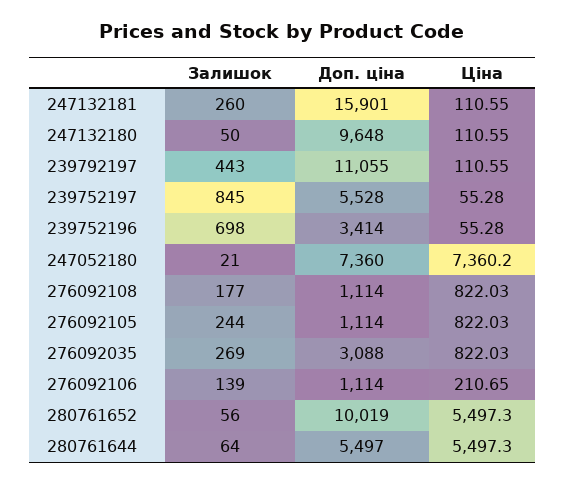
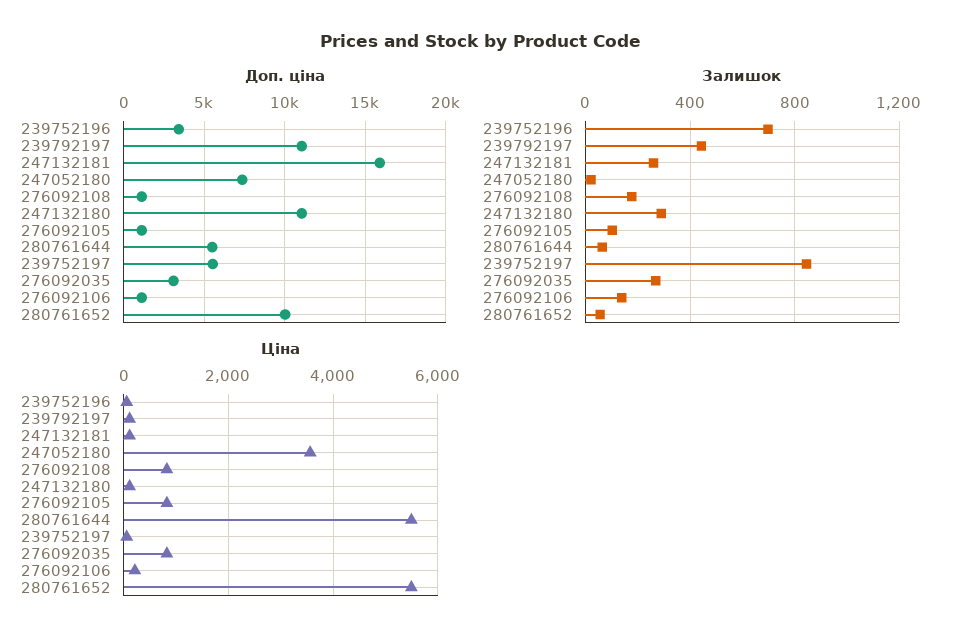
  {
    "Залишок": {
      "247132181": 260,
-     "247132180": 50,
+     "247132180": 300,
      "239792197": 443,
      "239752197": 845,
      "239752196": 698,
      "247052180": 21,
      "276092108": 177,
-     "276092105": 244,
+     "276092105": 100,
      "276092035": 269,
      "276092106": 139,
      "280761652": 56,
      "280761644": 64
    },
    "Доп. ціна": {
      "247132181": 15901,
-     "247132180": 9648,
+     "247132180": 11000,
      "239792197": 11055,
      "239752197": 5528,
      "239752196": 3414,
      "247052180": 7360,
      "276092108": 1114,
      "276092105": 1114,
      "276092035": 3088,
      "276092106": 1114,
      "280761652": 10019,
      "280761644": 5497
    },
    "Ціна": {
      "247132181": 110.55,
      "247132180": 110.55,
      "239792197": 110.55,
      "239752197": 55.28,
      "239752196": 55.28,
-     "247052180": 7360.2,
+     "247052180": 3600,
      "276092108": 822.03,
      "276092105": 822.03,
      "276092035": 822.03,
      "276092106": 210.65,
      "280761652": 5497.3,
      "280761644": 5497.3
    }
  }

